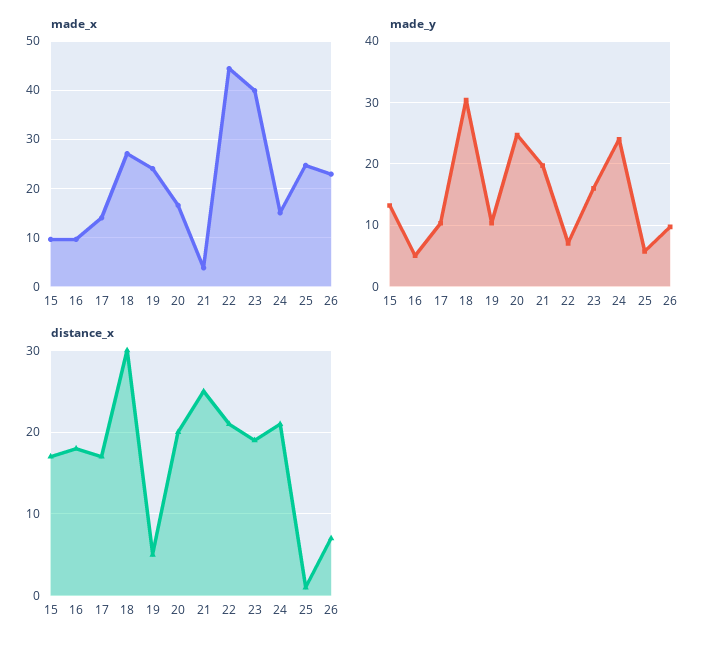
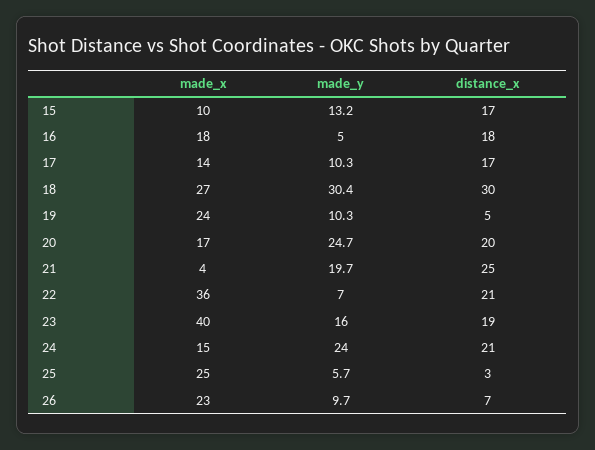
  {
    "made_x": {
      "15": 10,
-     "16": 10,
+     "16": 18,
      "17": 14,
      "18": 27,
      "19": 24,
      "20": 17,
      "21": 4,
-     "22": 44,
+     "22": 36,
      "23": 40,
      "24": 15,
      "25": 25,
      "26": 23
    },
    "made_y": {
      "15": 13.2,
      "16": 5,
      "17": 10.3,
      "18": 30.4,
      "19": 10.3,
      "20": 24.7,
      "21": 19.7,
      "22": 7,
      "23": 16,
      "24": 24,
      "25": 5.7,
      "26": 9.7
    },
    "distance_x": {
      "15": 17,
      "16": 18,
      "17": 17,
      "18": 30,
      "19": 5,
      "20": 20,
      "21": 25,
      "22": 21,
      "23": 19,
      "24": 21,
-     "25": 1,
+     "25": 3,
      "26": 7
    }
  }

